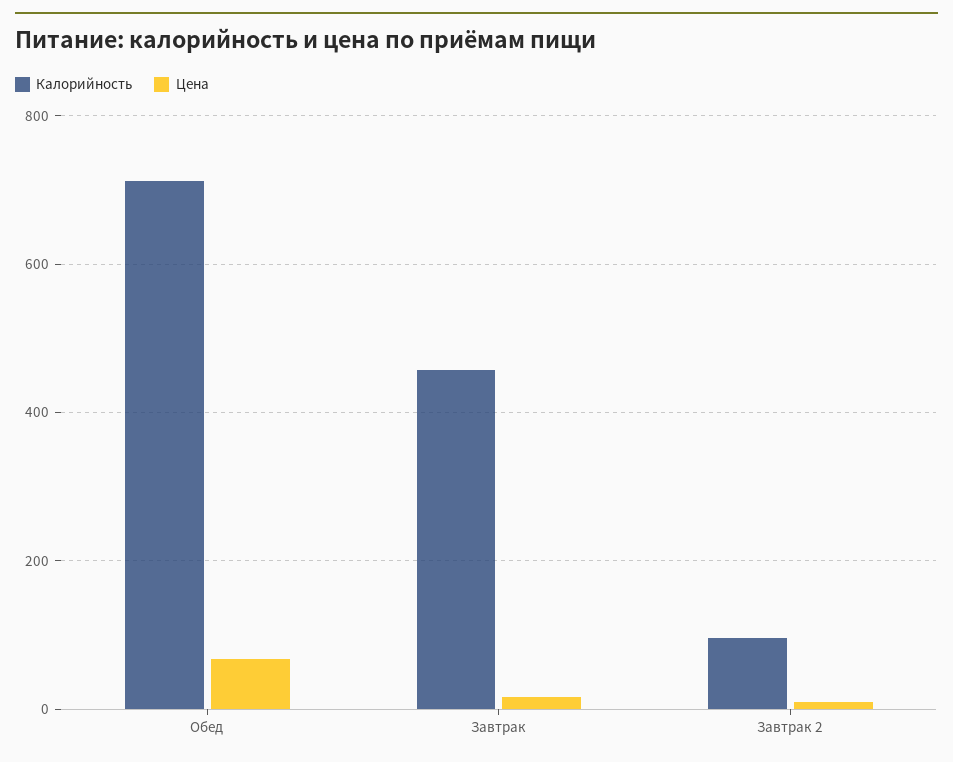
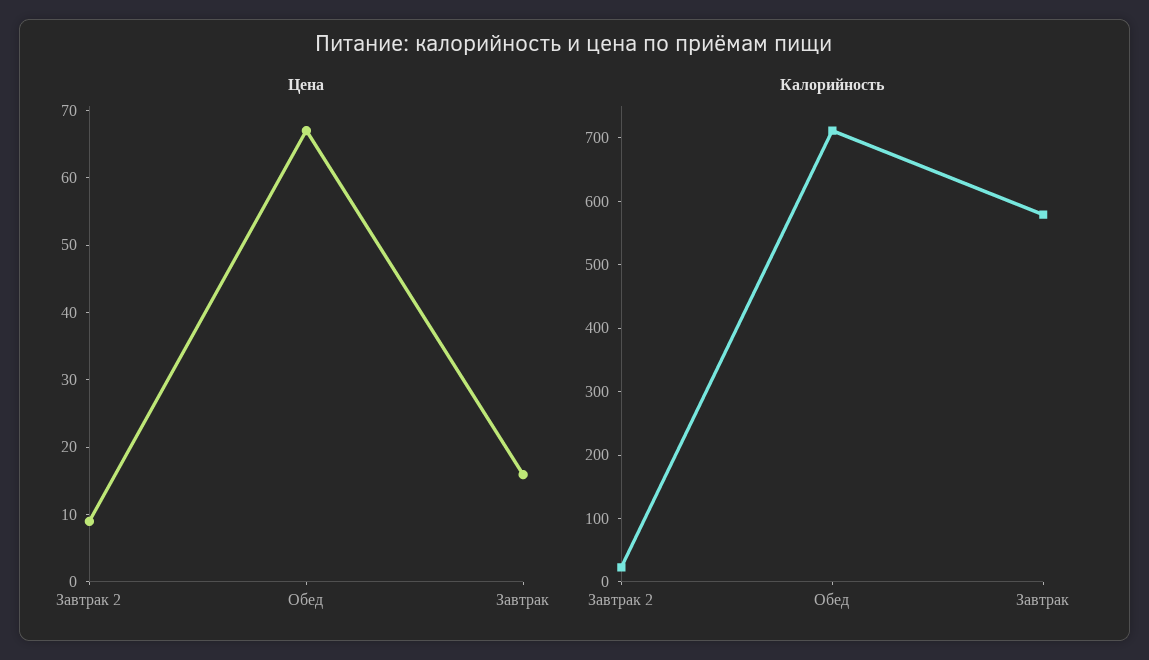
  {
    "Калорийность": {
      "Обед": 720,
-     "Завтрак": 460,
+     "Завтрак": 580,
-     "Завтрак 2": 100
+     "Завтрак 2": 20
    },
    "Цена": {
      "Обед": 68,
      "Завтрак": 16,
      "Завтрак 2": 10
    }
  }

